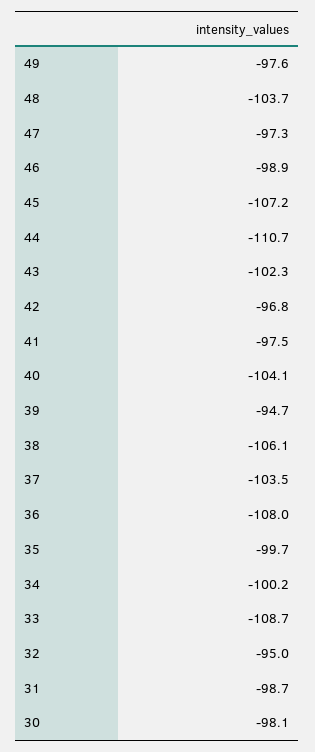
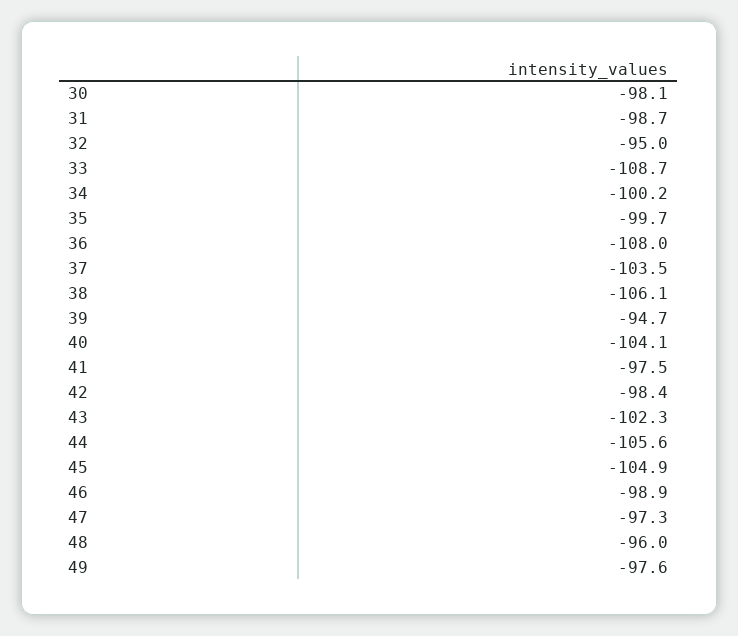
  {
    "49": -97.6,
-   "48": -103.7,
+   "48": -96,
    "47": -97.3,
    "46": -98.9,
-   "45": -107.2,
+   "45": -104.9,
-   "44": -110.7,
+   "44": -105.6,
    "43": -102.3,
-   "42": -96.8,
+   "42": -98.4,
    "41": -97.5,
    "40": -104.1,
    "39": -94.7,
    "38": -106.1,
    "37": -103.5,
    "36": -108,
    "35": -99.7,
    "34": -100.2,
    "33": -108.7,
    "32": -95,
    "31": -98.7,
    "30": -98.1
  }

